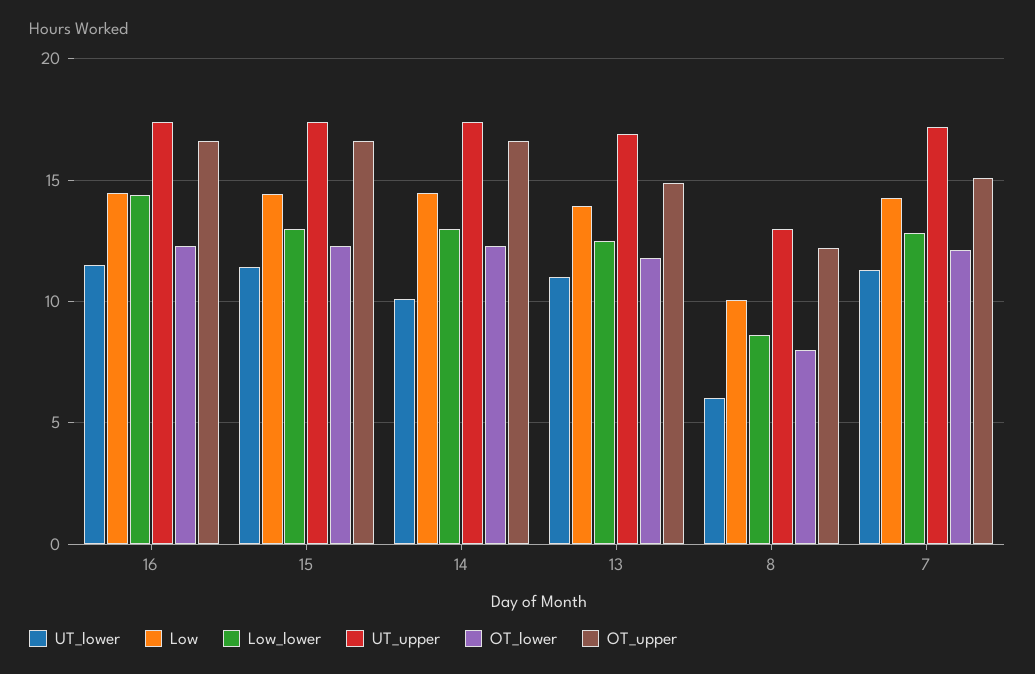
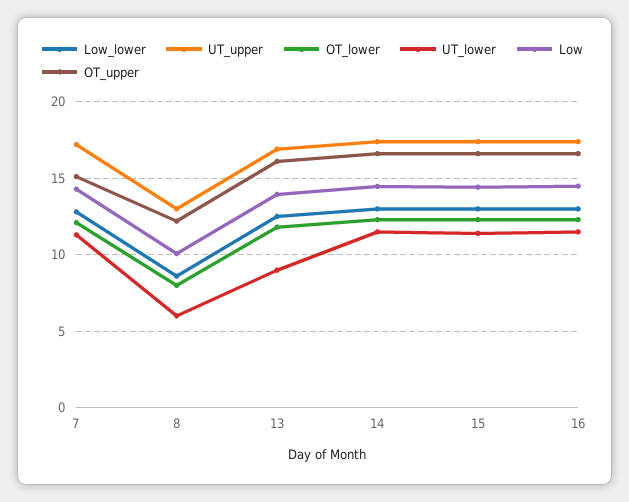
  {
    "UT_lower": {
      "16": 11.5,
      "15": 11.5,
-     "14": 10,
+     "14": 11.5,
-     "13": 11,
+     "13": 9,
      "8": 6,
      "7": 11.5
    },
    "Low": {
      "16": 14.5,
      "15": 14.5,
      "14": 14.5,
      "13": 14,
      "8": 10,
      "7": 14.5
    },
    "Low_lower": {
-     "16": 14.5,
+     "16": 13,
      "15": 13,
      "14": 13,
      "13": 12.5,
      "8": 8.5,
      "7": 13
    },
    "UT_upper": {
      "16": 17.5,
      "15": 17.5,
      "14": 17.5,
      "13": 17,
      "8": 13,
      "7": 17
    },
    "OT_lower": {
      "16": 12.5,
      "15": 12.5,
      "14": 12.5,
      "13": 12,
      "8": 8,
      "7": 12
    },
    "OT_upper": {
      "16": 16.5,
      "15": 16.5,
      "14": 16.5,
-     "13": 15,
+     "13": 16,
      "8": 12,
      "7": 15
    }
  }

